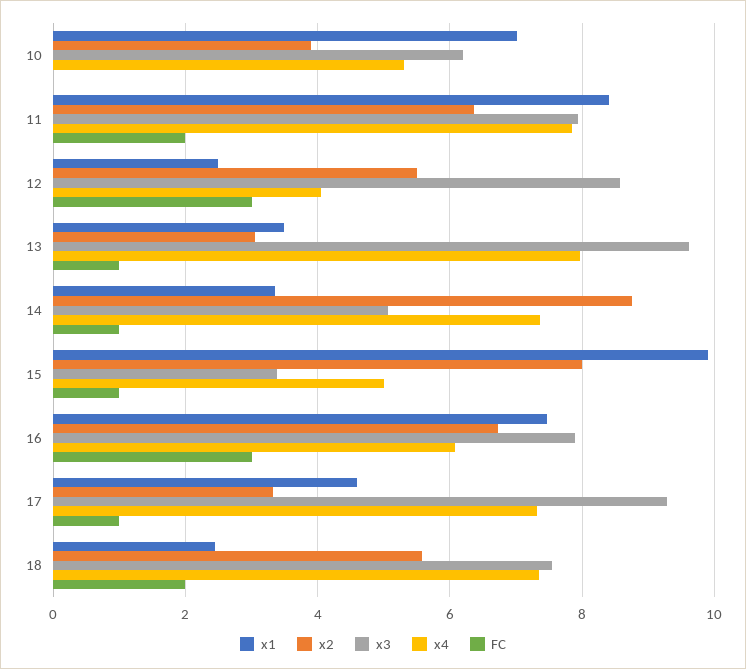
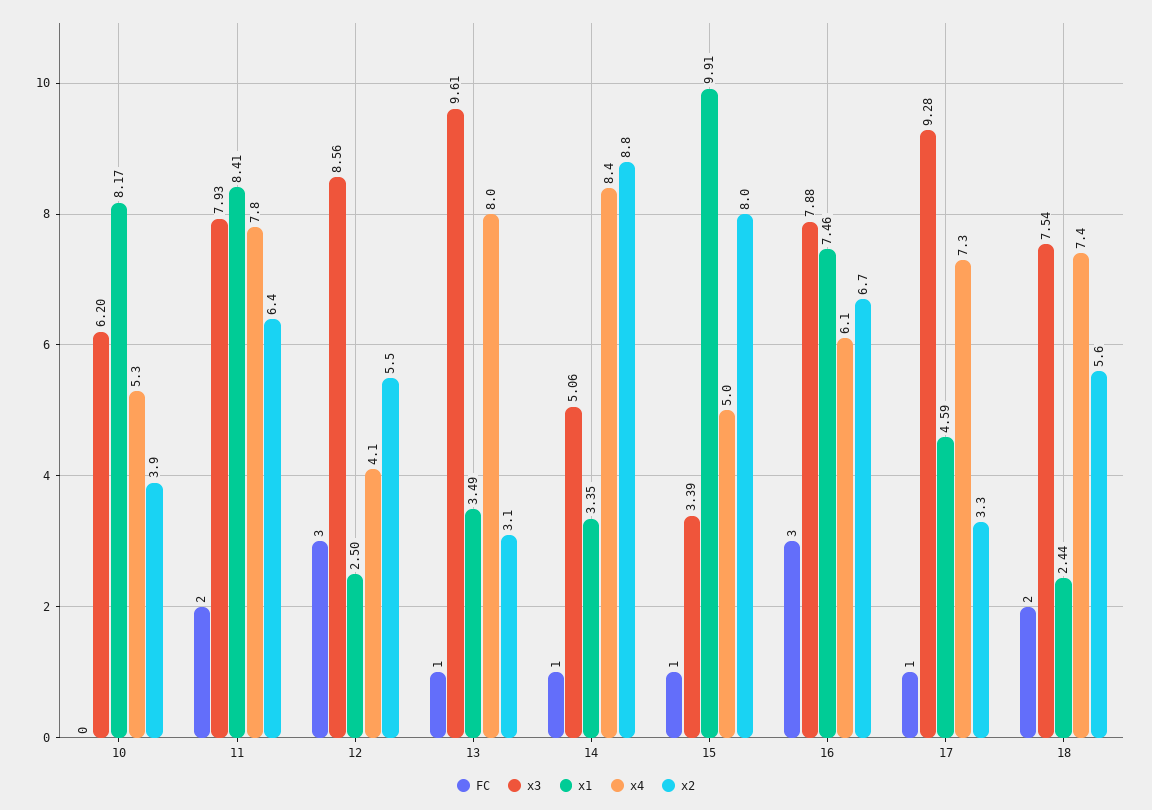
  {
    "x1": {
-     "10": 7,
+     "10": 8.17,
      "11": 8.41,
      "12": 2.5,
      "13": 3.49,
      "14": 3.35,
      "15": 9.91,
      "16": 7.46,
      "17": 4.59,
      "18": 2.44
    },
    "x2": {
      "10": 3.9,
      "11": 6.4,
      "12": 5.5,
      "13": 3.1,
      "14": 8.8,
      "15": 8,
      "16": 6.7,
      "17": 3.3,
      "18": 5.6
    },
    "x3": {
      "10": 6.2,
      "11": 7.93,
      "12": 8.56,
      "13": 9.61,
      "14": 5.06,
      "15": 3.39,
      "16": 7.88,
      "17": 9.28,
      "18": 7.54
    },
    "x4": {
      "10": 5.3,
      "11": 7.8,
      "12": 4.1,
      "13": 8,
-     "14": 7.4,
+     "14": 8.4,
      "15": 5,
      "16": 6.1,
      "17": 7.3,
      "18": 7.4
    },
    "FC": {
      "10": 0,
      "11": 2,
      "12": 3,
      "13": 1,
      "14": 1,
      "15": 1,
      "16": 3,
      "17": 1,
      "18": 2
    }
  }

